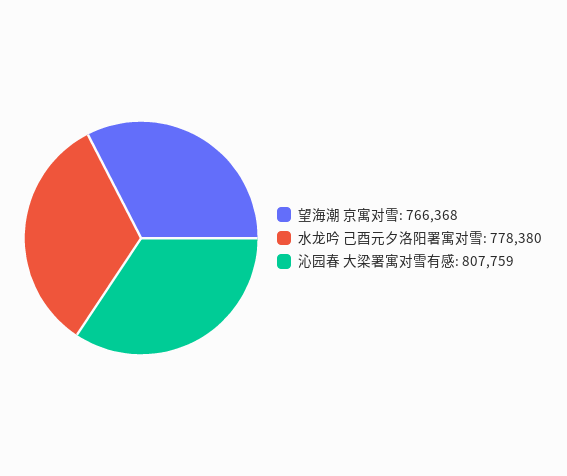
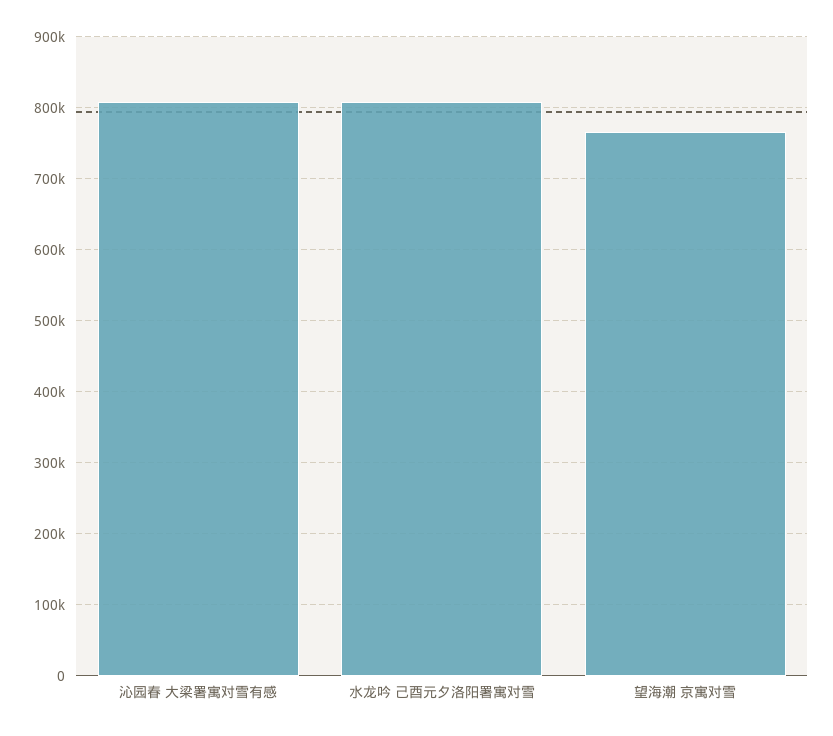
  {
    "望海潮 京寓对雪": 766368,
-   "水龙吟 己酉元夕洛阳署寓对雪": 778380,
+   "水龙吟 己酉元夕洛阳署寓对雪": 810000,
    "沁园春 大梁署寓对雪有感": 807759
  }

